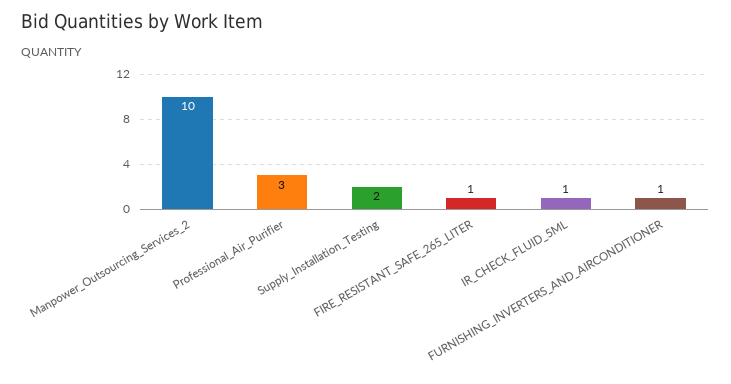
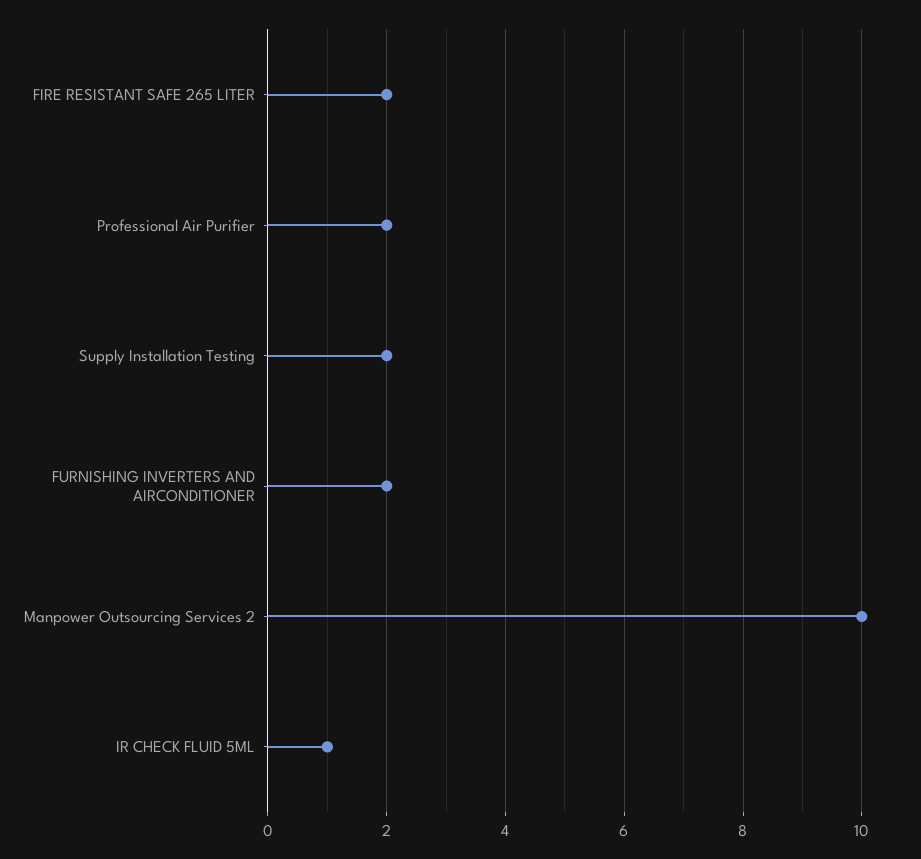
  {
    "Manpower_Outsourcing_Services_2": 10,
-   "Professional_Air_Purifier": 3,
+   "Professional_Air_Purifier": 2,
    "Supply_Installation_Testing": 2,
-   "FIRE_RESISTANT_SAFE_265_LITER": 1,
+   "FIRE_RESISTANT_SAFE_265_LITER": 2,
    "IR_CHECK_FLUID_5ML": 1,
-   "FURNISHING_INVERTERS_AND_AIRCONDITIONER": 1
+   "FURNISHING_INVERTERS_AND_AIRCONDITIONER": 2
  }

